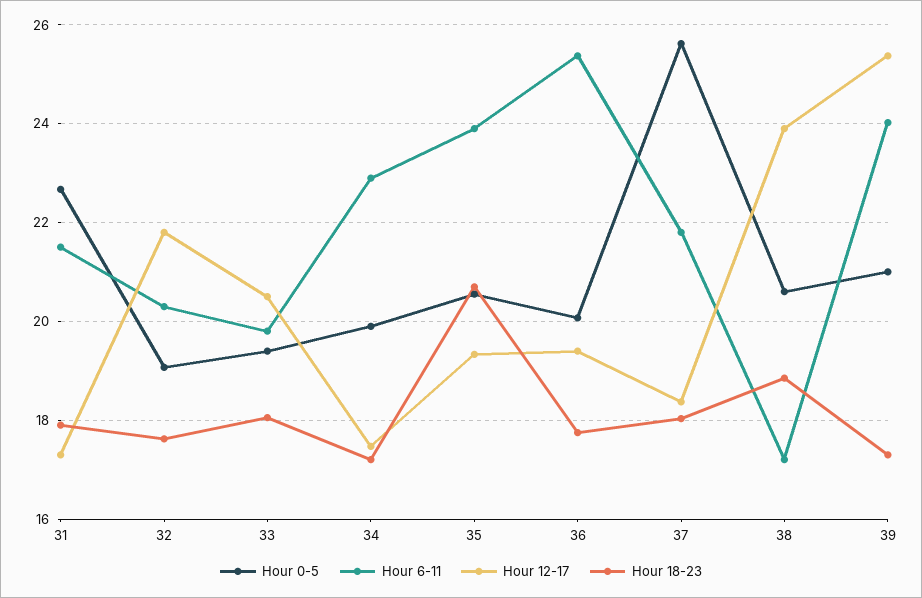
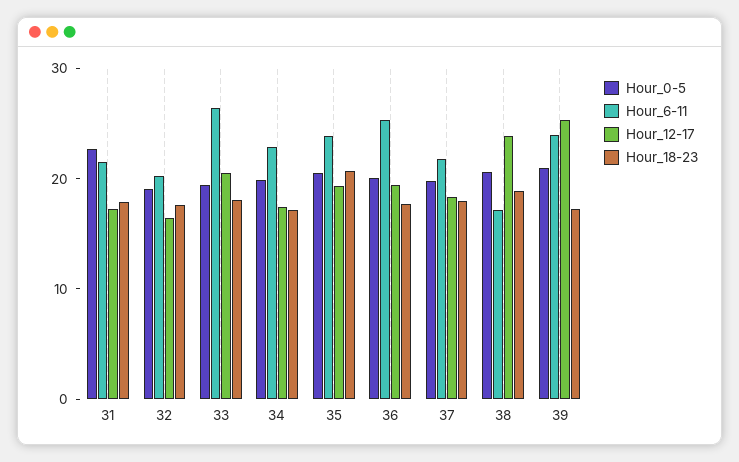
  {
    "Hour 0-5": {
      "31": 22.6,
      "32": 19,
      "33": 19.4,
      "34": 20,
      "35": 20.6,
      "36": 20,
-     "37": 25.6,
+     "37": 20,
      "38": 20.6,
      "39": 21
    },
    "Hour 6-11": {
      "31": 21.6,
      "32": 20.4,
-     "33": 19.8,
+     "33": 26,
      "34": 23,
      "35": 24,
      "36": 25.4,
      "37": 21.8,
      "38": 17.2,
      "39": 24
    },
    "Hour 12-17": {
      "31": 17.4,
-     "32": 21.8,
+     "32": 16,
      "33": 20.6,
      "34": 17.4,
      "35": 19.4,
      "36": 19.4,
      "37": 18.4,
      "38": 24,
      "39": 25.4
    },
    "Hour 18-23": {
      "31": 18,
      "32": 17.6,
      "33": 18,
      "34": 17.2,
      "35": 20.8,
      "36": 17.8,
      "37": 18,
      "38": 18.8,
      "39": 17.4
    }
  }

